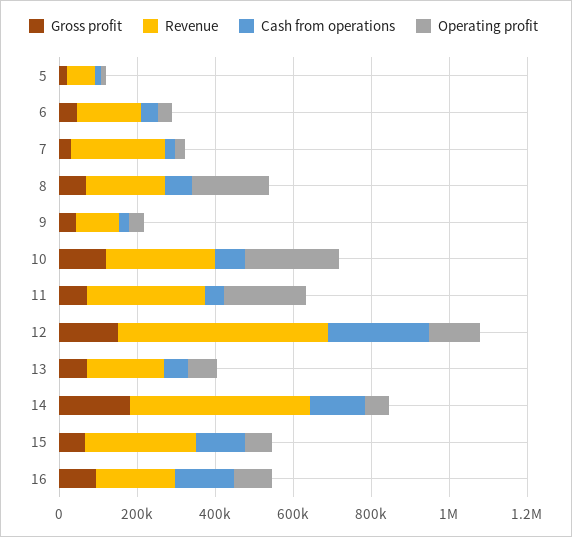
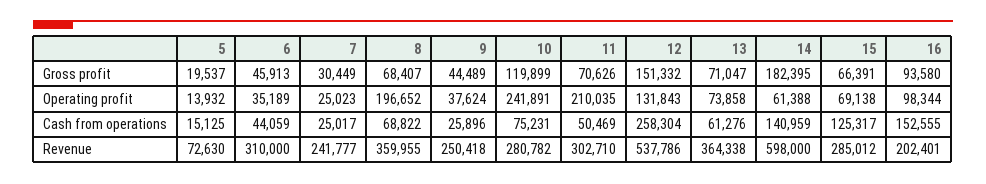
  {
    "Gross profit": {
      "5": 19537,
      "6": 45913,
      "7": 30449,
      "8": 68407,
      "9": 44489,
      "10": 119899,
      "11": 70626,
      "12": 151332,
      "13": 71047,
      "14": 182395,
      "15": 66391,
      "16": 93580
    },
    "Revenue": {
      "5": 72630,
-     "6": 150000,
+     "6": 310000,
      "7": 241777,
-     "8": 200000,
+     "8": 359955,
-     "9": 100000,
+     "9": 250418,
      "10": 280782,
      "11": 302710,
      "12": 537786,
-     "13": 200000,
+     "13": 364338,
-     "14": 450000,
+     "14": 598000,
      "15": 285012,
      "16": 202401
    },
    "Cash from operations": {
      "5": 15125,
      "6": 44059,
      "7": 25017,
      "8": 68822,
      "9": 25896,
      "10": 75231,
      "11": 50469,
      "12": 258304,
      "13": 61276,
      "14": 140959,
      "15": 125317,
      "16": 152555
    },
    "Operating profit": {
      "5": 13932,
      "6": 35189,
      "7": 25023,
      "8": 196652,
      "9": 37624,
      "10": 241891,
      "11": 210035,
      "12": 131843,
      "13": 73858,
      "14": 61388,
      "15": 69138,
      "16": 98344
    }
  }

